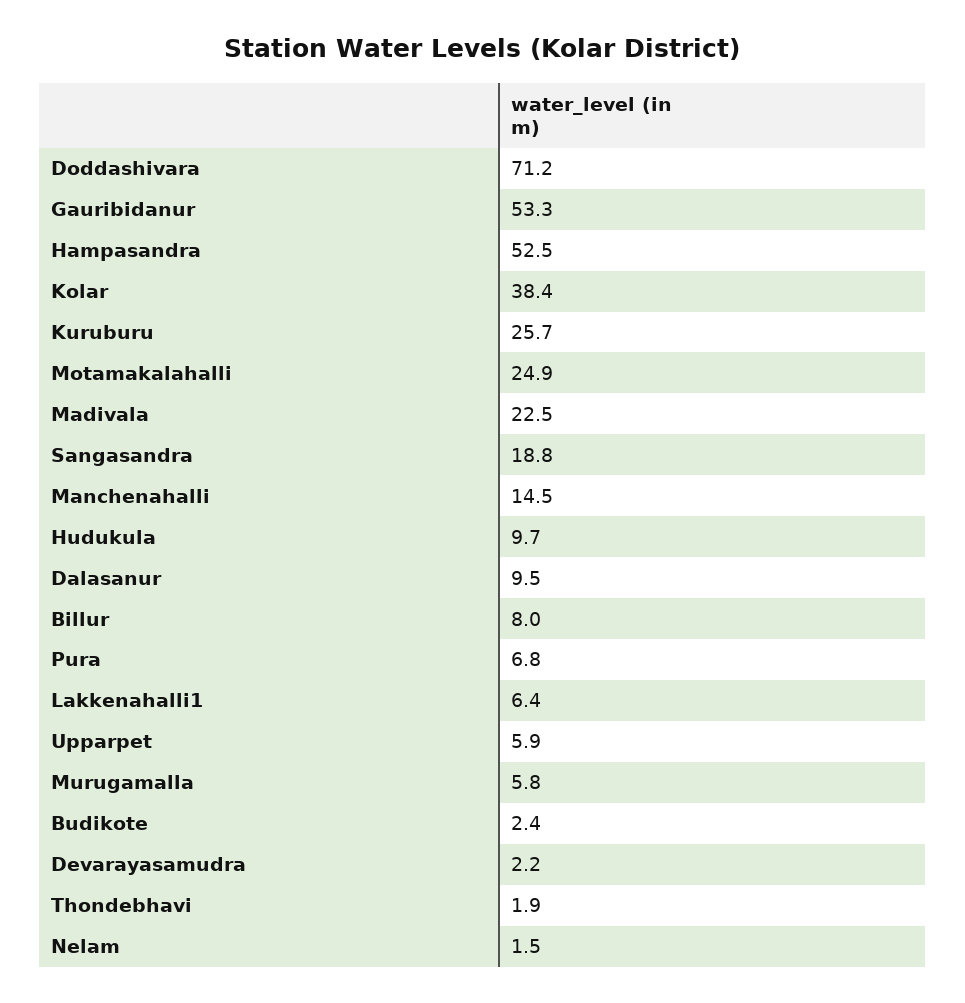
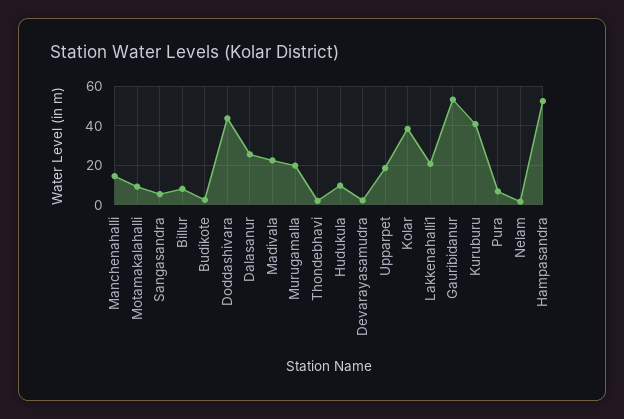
  {
-   "Doddashivara": 71.2,
+   "Doddashivara": 45,
    "Gauribidanur": 53.3,
    "Hampasandra": 52.5,
    "Kolar": 38.4,
-   "Kuruburu": 25.7,
+   "Kuruburu": 40,
-   "Motamakalahalli": 24.9,
+   "Motamakalahalli": 10,
    "Madivala": 22.5,
-   "Sangasandra": 18.8,
+   "Sangasandra": 5,
    "Manchenahalli": 14.5,
    "Hudukula": 9.7,
-   "Dalasanur": 9.5,
+   "Dalasanur": 25,
    "Billur": 8,
    "Pura": 6.8,
-   "Lakkenahalli1": 6.4,
+   "Lakkenahalli1": 20,
-   "Upparpet": 5.9,
+   "Upparpet": 20,
-   "Murugamalla": 5.8,
+   "Murugamalla": 20,
    "Budikote": 2.4,
    "Devarayasamudra": 2.2,
    "Thondebhavi": 1.9,
    "Nelam": 1.5
  }

